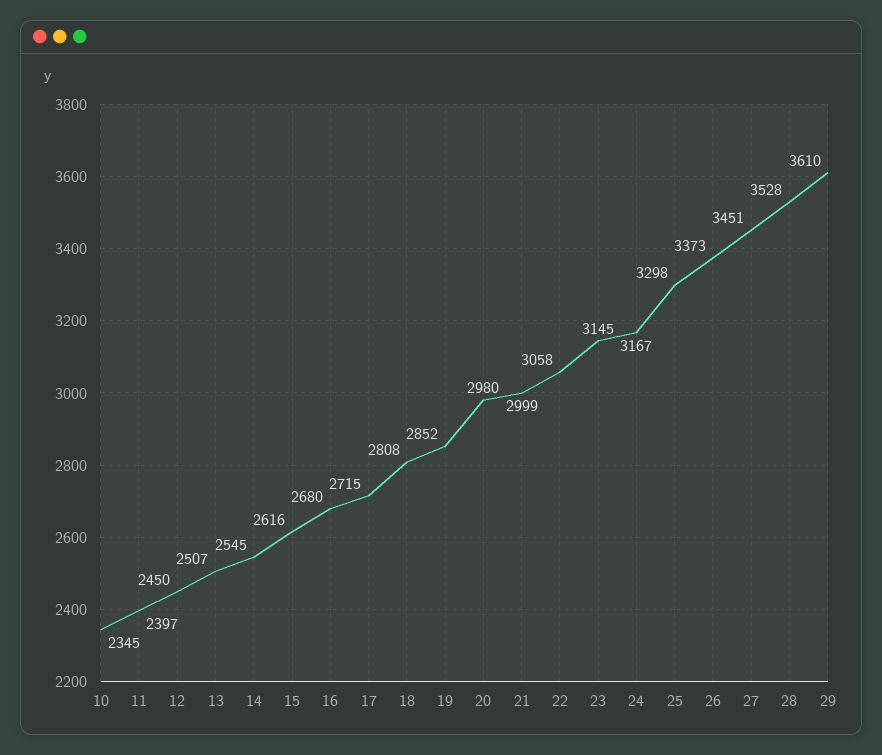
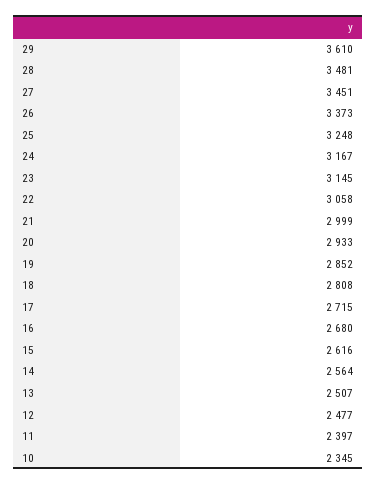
  {
    "10": 2345,
    "11": 2397,
-   "12": 2450,
+   "12": 2477,
    "13": 2507,
-   "14": 2545,
+   "14": 2564,
    "15": 2616,
    "16": 2680,
    "17": 2715,
    "18": 2808,
    "19": 2852,
-   "20": 2980,
+   "20": 2933,
    "21": 2999,
    "22": 3058,
    "23": 3145,
    "24": 3167,
-   "25": 3298,
+   "25": 3248,
    "26": 3373,
    "27": 3451,
-   "28": 3528,
+   "28": 3481,
    "29": 3610
  }

